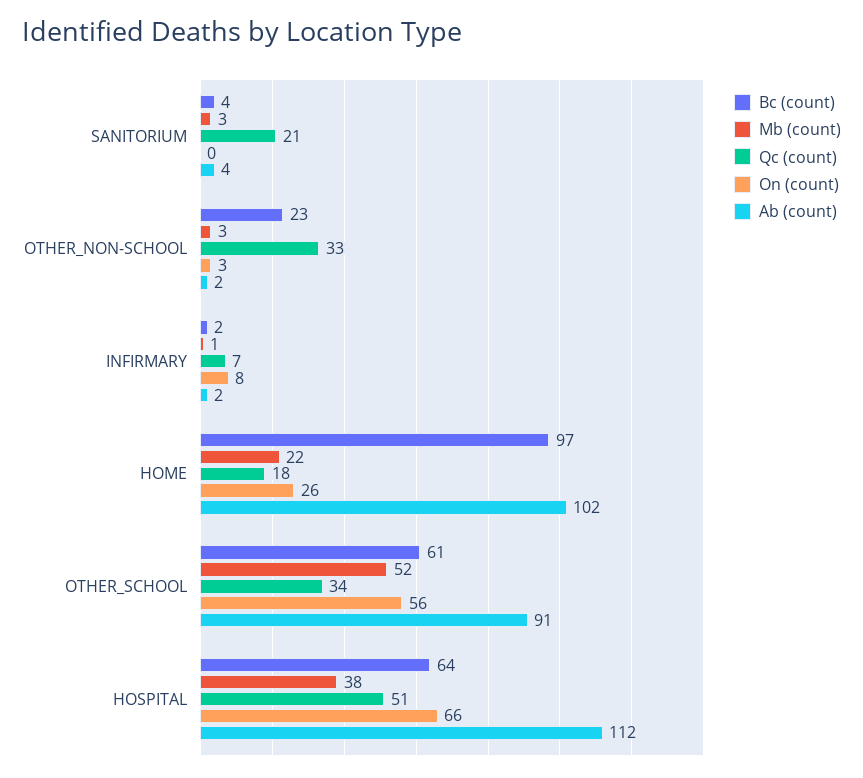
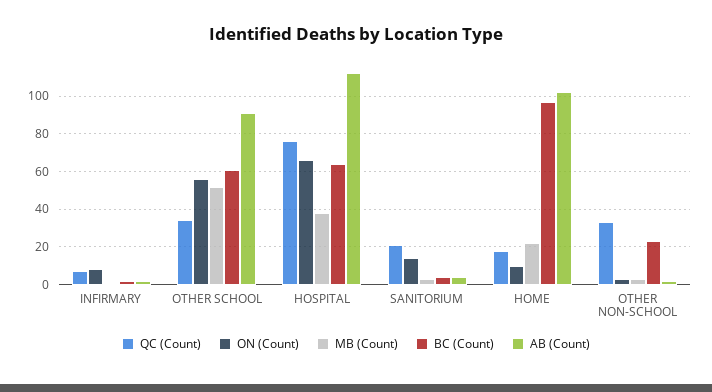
  {
    "Bc (count)": {
      "SANITORIUM": 4,
      "OTHER_NON-SCHOOL": 23,
      "INFIRMARY": 2,
      "HOME": 97,
      "OTHER_SCHOOL": 61,
      "HOSPITAL": 64
    },
    "Mb (count)": {
      "SANITORIUM": 3,
      "OTHER_NON-SCHOOL": 3,
      "INFIRMARY": 1,
      "HOME": 22,
      "OTHER_SCHOOL": 52,
      "HOSPITAL": 38
    },
    "Qc (count)": {
      "SANITORIUM": 21,
      "OTHER_NON-SCHOOL": 33,
      "INFIRMARY": 7,
      "HOME": 18,
      "OTHER_SCHOOL": 34,
-     "HOSPITAL": 51
+     "HOSPITAL": 75
    },
    "On (count)": {
-     "SANITORIUM": 0,
+     "SANITORIUM": 15,
      "OTHER_NON-SCHOOL": 3,
      "INFIRMARY": 8,
-     "HOME": 26,
+     "HOME": 10,
      "OTHER_SCHOOL": 56,
      "HOSPITAL": 66
    },
    "Ab (count)": {
      "SANITORIUM": 4,
      "OTHER_NON-SCHOOL": 2,
      "INFIRMARY": 2,
      "HOME": 102,
      "OTHER_SCHOOL": 91,
      "HOSPITAL": 112
    }
  }

